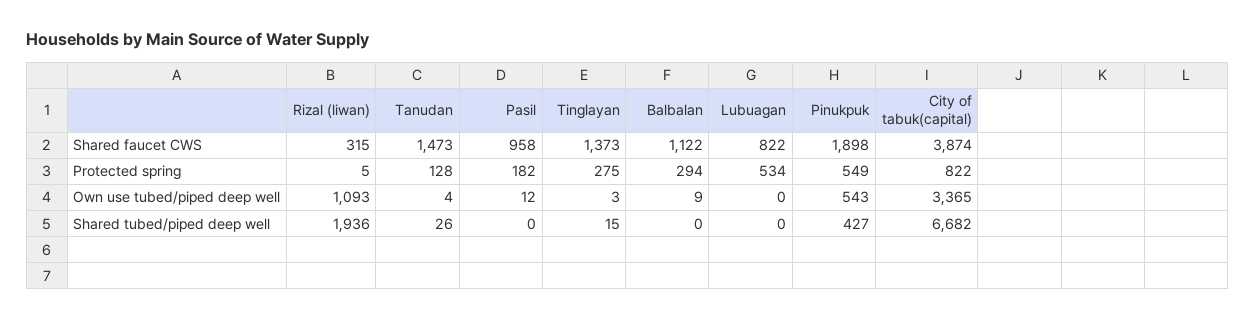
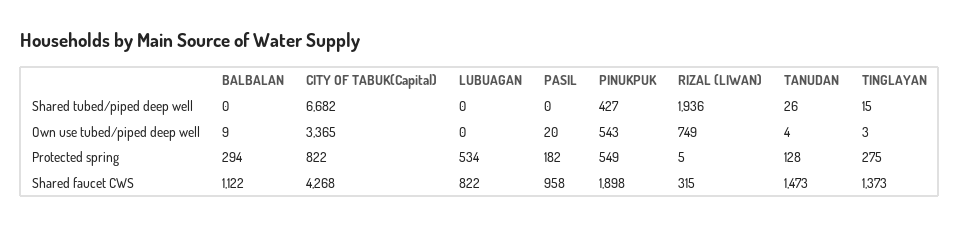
  {
    "Rizal (liwan)": {
      "Shared faucet CWS": 315,
      "Protected spring": 5,
-     "Own use tubed/piped deep well": 1093,
+     "Own use tubed/piped deep well": 749,
      "Shared tubed/piped deep well": 1936
    },
    "Tanudan": {
      "Shared faucet CWS": 1473,
      "Protected spring": 128,
      "Own use tubed/piped deep well": 4,
      "Shared tubed/piped deep well": 26
    },
    "Pasil": {
      "Shared faucet CWS": 958,
      "Protected spring": 182,
-     "Own use tubed/piped deep well": 12,
+     "Own use tubed/piped deep well": 20,
      "Shared tubed/piped deep well": 0
    },
    "Tinglayan": {
      "Shared faucet CWS": 1373,
      "Protected spring": 275,
      "Own use tubed/piped deep well": 3,
      "Shared tubed/piped deep well": 15
    },
    "Balbalan": {
      "Shared faucet CWS": 1122,
      "Protected spring": 294,
      "Own use tubed/piped deep well": 9,
      "Shared tubed/piped deep well": 0
    },
    "Lubuagan": {
      "Shared faucet CWS": 822,
      "Protected spring": 534,
      "Own use tubed/piped deep well": 0,
      "Shared tubed/piped deep well": 0
    },
    "Pinukpuk": {
      "Shared faucet CWS": 1898,
      "Protected spring": 549,
      "Own use tubed/piped deep well": 543,
      "Shared tubed/piped deep well": 427
    },
    "City of tabuk(capital)": {
-     "Shared faucet CWS": 3874,
+     "Shared faucet CWS": 4268,
      "Protected spring": 822,
      "Own use tubed/piped deep well": 3365,
      "Shared tubed/piped deep well": 6682
    }
  }

